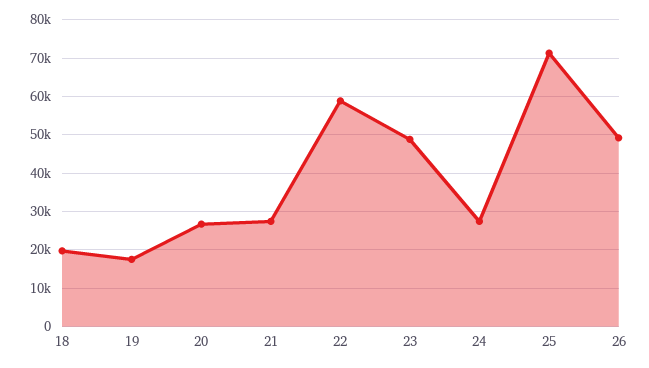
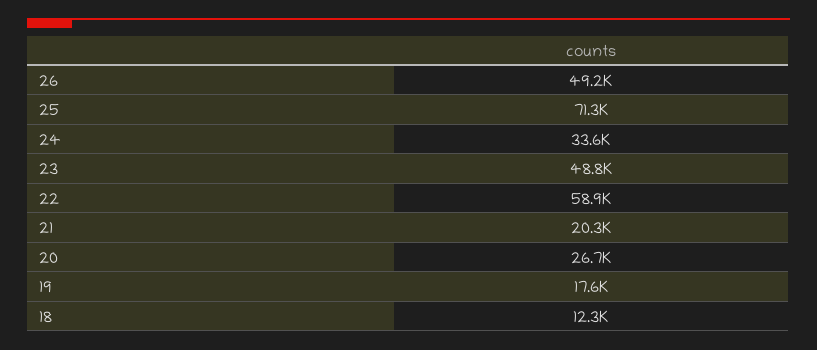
  {
-   "18": 20000,
+   "18": 12300,
    "19": 17600,
    "20": 26700,
-   "21": 28000,
+   "21": 20300,
    "22": 58900,
    "23": 48800,
-   "24": 28000,
+   "24": 33600,
    "25": 71300,
    "26": 49200
  }

